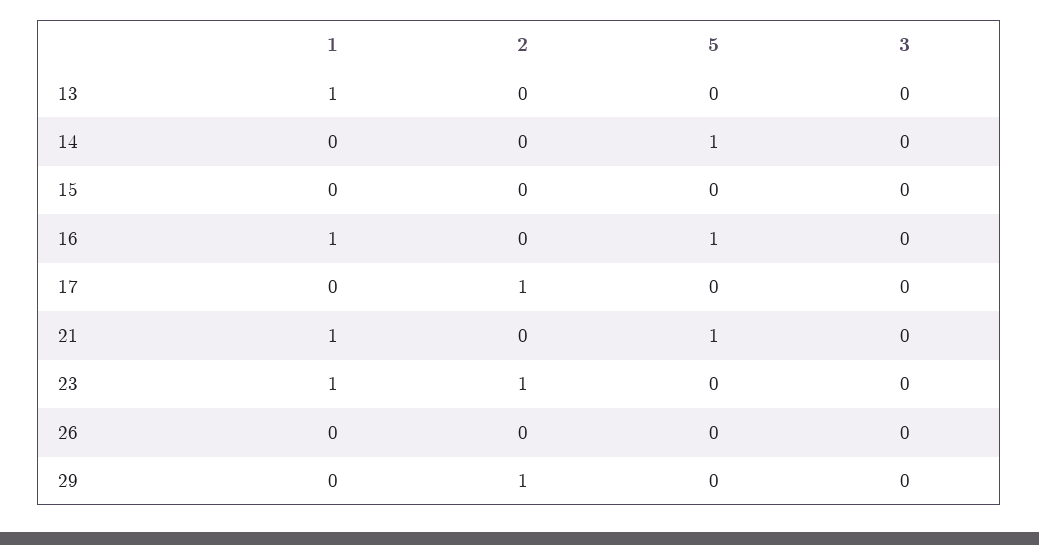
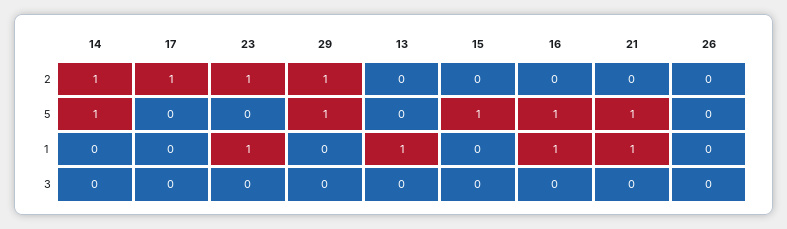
  {
    "1": {
      "13": 1,
      "14": 0,
      "15": 0,
      "16": 1,
      "17": 0,
      "21": 1,
      "23": 1,
      "26": 0,
      "29": 0
    },
    "2": {
      "13": 0,
-     "14": 0,
+     "14": 1,
      "15": 0,
      "16": 0,
      "17": 1,
      "21": 0,
      "23": 1,
      "26": 0,
      "29": 1
    },
    "5": {
      "13": 0,
      "14": 1,
-     "15": 0,
+     "15": 1,
      "16": 1,
      "17": 0,
      "21": 1,
      "23": 0,
      "26": 0,
-     "29": 0
+     "29": 1
    },
    "3": {
      "13": 0,
      "14": 0,
      "15": 0,
      "16": 0,
      "17": 0,
      "21": 0,
      "23": 0,
      "26": 0,
      "29": 0
    }
  }

